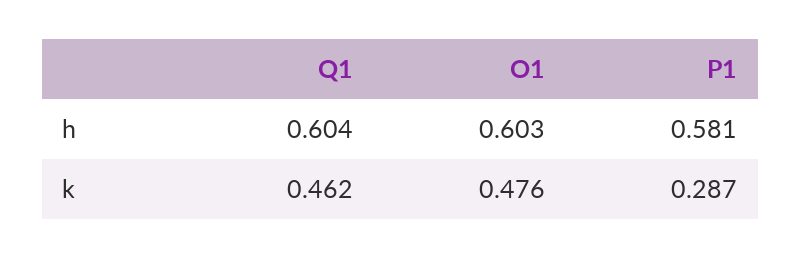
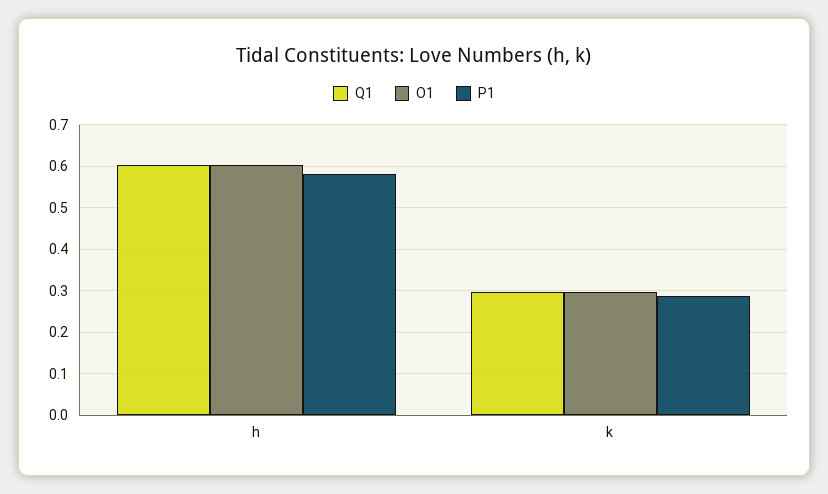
  {
    "Q1": {
      "h": 0.604,
-     "k": 0.462
+     "k": 0.3
    },
    "O1": {
      "h": 0.603,
-     "k": 0.476
+     "k": 0.3
    },
    "P1": {
      "h": 0.581,
      "k": 0.287
    }
  }

